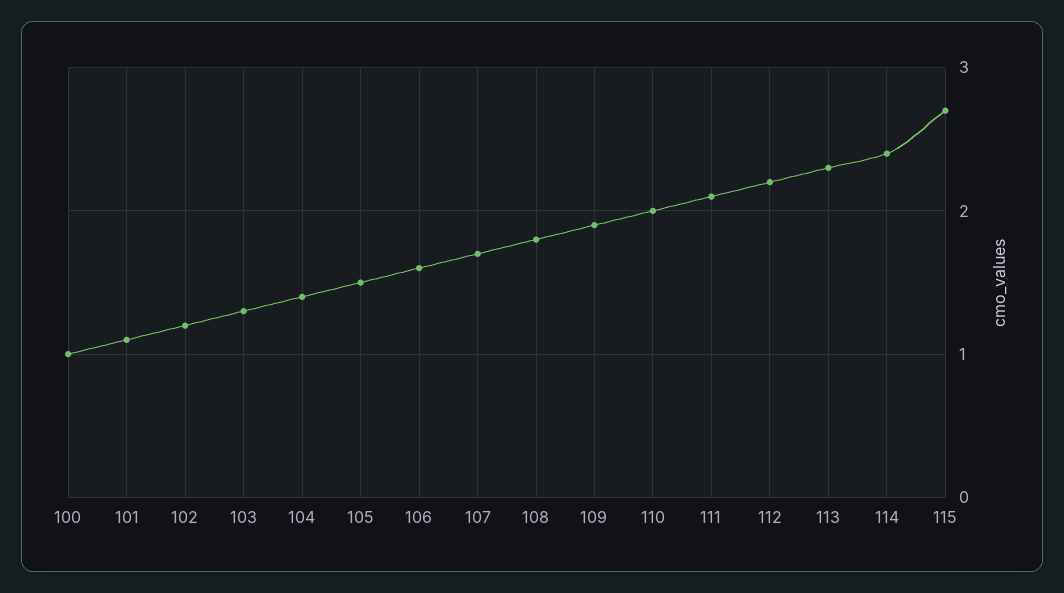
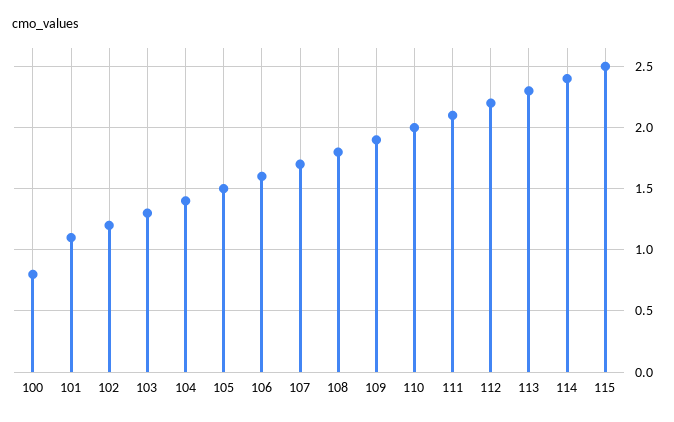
  {
-   "100": 1,
+   "100": 0.8,
    "101": 1.1,
    "102": 1.2,
    "103": 1.3,
    "104": 1.4,
    "105": 1.5,
    "106": 1.6,
    "107": 1.7,
    "108": 1.8,
    "109": 1.9,
    "110": 2,
    "111": 2.1,
    "112": 2.2,
    "113": 2.3,
    "114": 2.4,
-   "115": 2.7
+   "115": 2.5
  }

